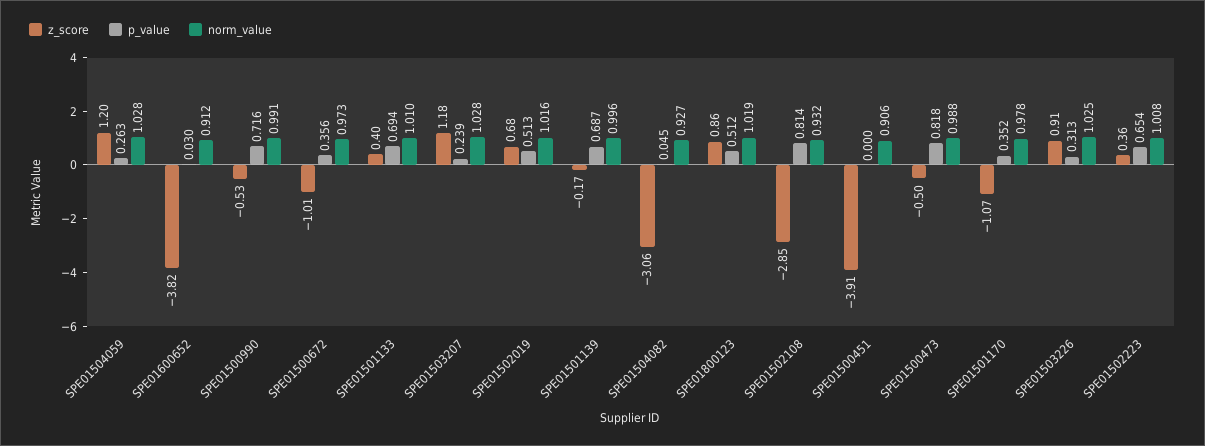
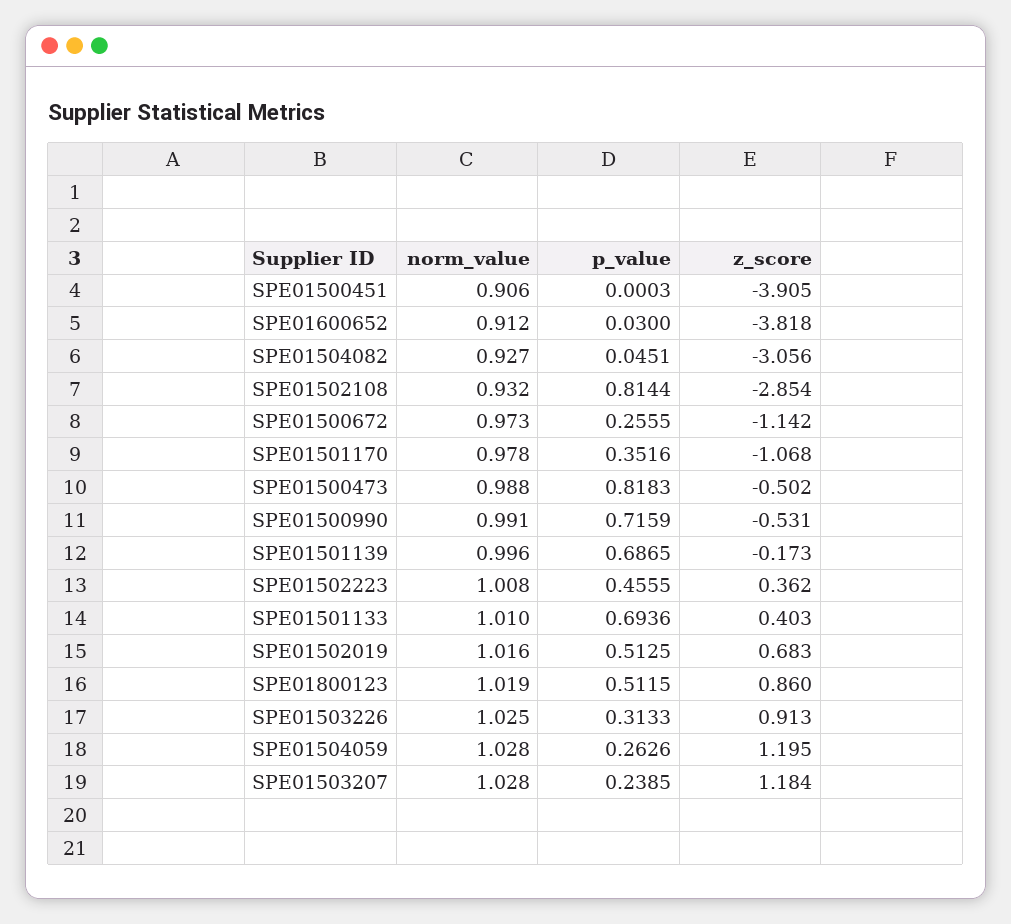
  {
    "z_score": {
      "SPE01504059": 1.195,
      "SPE01600652": -3.818,
      "SPE01500990": -0.531,
-     "SPE01500672": -1.01,
+     "SPE01500672": -1.142,
      "SPE01501133": 0.403,
      "SPE01503207": 1.184,
      "SPE01502019": 0.683,
      "SPE01501139": -0.173,
      "SPE01504082": -3.056,
      "SPE01800123": 0.86,
      "SPE01502108": -2.854,
      "SPE01500451": -3.905,
      "SPE01500473": -0.502,
      "SPE01501170": -1.068,
      "SPE01503226": 0.913,
      "SPE01502223": 0.362
    },
    "p_value": {
      "SPE01504059": 0.2626,
      "SPE01600652": 0.03,
      "SPE01500990": 0.7159,
-     "SPE01500672": 0.356,
+     "SPE01500672": 0.2555,
      "SPE01501133": 0.6936,
      "SPE01503207": 0.2385,
      "SPE01502019": 0.5125,
      "SPE01501139": 0.6865,
      "SPE01504082": 0.0451,
      "SPE01800123": 0.5115,
      "SPE01502108": 0.8144,
      "SPE01500451": 0.0003,
      "SPE01500473": 0.8183,
      "SPE01501170": 0.3516,
      "SPE01503226": 0.3133,
-     "SPE01502223": 0.654
+     "SPE01502223": 0.4555
    },
    "norm_value": {
      "SPE01504059": 1.028,
      "SPE01600652": 0.912,
      "SPE01500990": 0.991,
      "SPE01500672": 0.973,
      "SPE01501133": 1.01,
      "SPE01503207": 1.028,
      "SPE01502019": 1.016,
      "SPE01501139": 0.996,
      "SPE01504082": 0.927,
      "SPE01800123": 1.019,
      "SPE01502108": 0.932,
      "SPE01500451": 0.906,
      "SPE01500473": 0.988,
      "SPE01501170": 0.978,
      "SPE01503226": 1.025,
      "SPE01502223": 1.008
    }
  }

